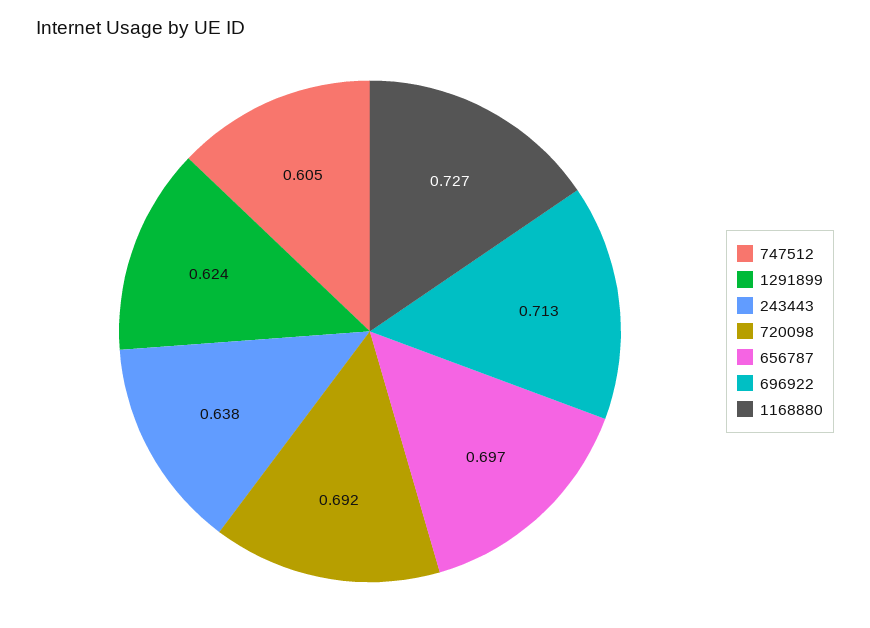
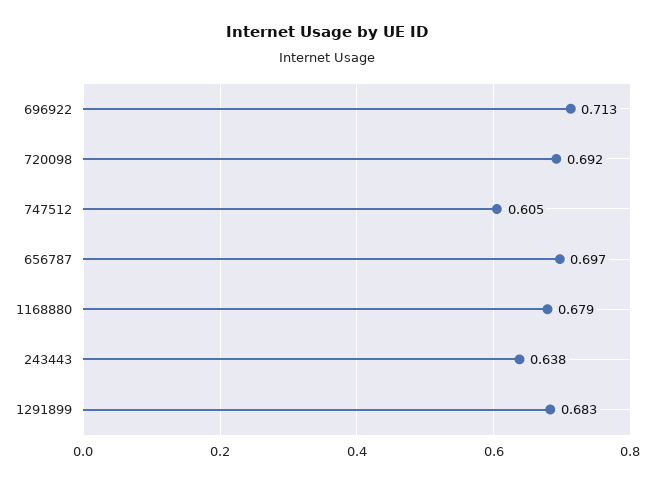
  {
    "747512": 0.605,
-   "1291899": 0.624,
+   "1291899": 0.683,
    "243443": 0.638,
    "720098": 0.692,
    "656787": 0.697,
    "696922": 0.713,
-   "1168880": 0.727
+   "1168880": 0.679
  }

